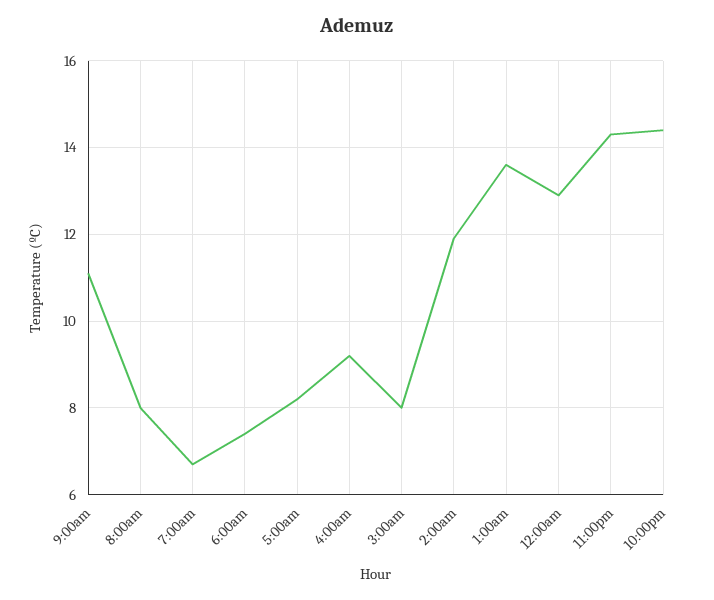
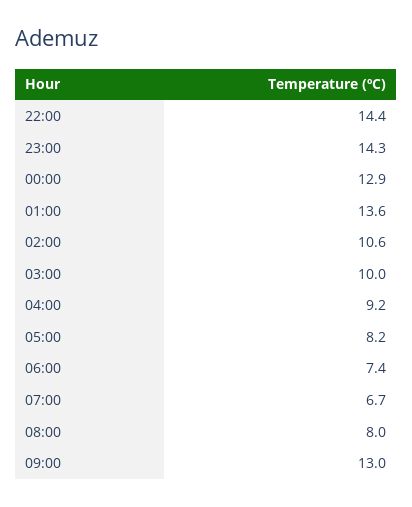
  {
-   "9:00am": 11,
+   "9:00am": 13,
    "8:00am": 8,
    "7:00am": 6.7,
    "6:00am": 7.4,
    "5:00am": 8.2,
    "4:00am": 9.2,
-   "3:00am": 8,
+   "3:00am": 10,
-   "2:00am": 12,
+   "2:00am": 10.6,
    "1:00am": 13.6,
    "12:00am": 12.9,
    "11:00pm": 14.3,
    "10:00pm": 14.4
  }

